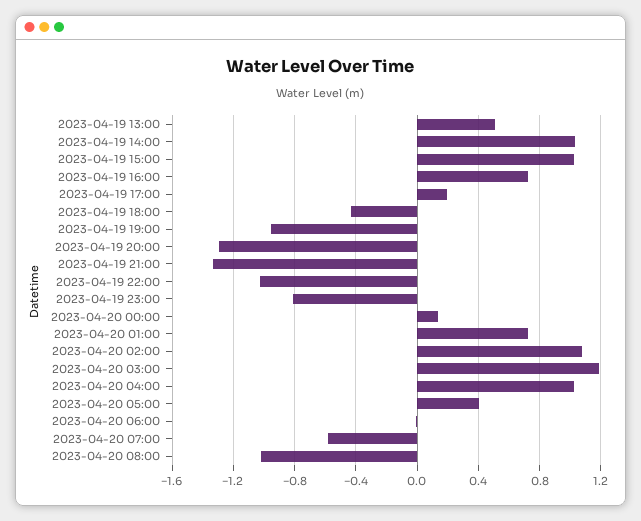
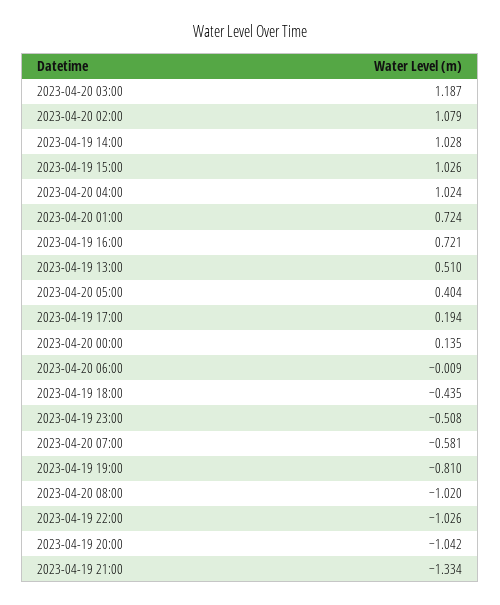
  {
    "2023-04-19 13:00": 0.51,
    "2023-04-19 14:00": 1.028,
    "2023-04-19 15:00": 1.026,
    "2023-04-19 16:00": 0.721,
    "2023-04-19 17:00": 0.194,
    "2023-04-19 18:00": -0.435,
-   "2023-04-19 19:00": -0.95,
+   "2023-04-19 19:00": -0.81,
-   "2023-04-19 20:00": -1.3,
+   "2023-04-19 20:00": -1.042,
    "2023-04-19 21:00": -1.334,
    "2023-04-19 22:00": -1.026,
-   "2023-04-19 23:00": -0.8,
+   "2023-04-19 23:00": -0.508,
    "2023-04-20 00:00": 0.135,
    "2023-04-20 01:00": 0.724,
    "2023-04-20 02:00": 1.079,
    "2023-04-20 03:00": 1.187,
    "2023-04-20 04:00": 1.024,
    "2023-04-20 05:00": 0.404,
    "2023-04-20 06:00": -0.009,
    "2023-04-20 07:00": -0.581,
    "2023-04-20 08:00": -1.02
  }

